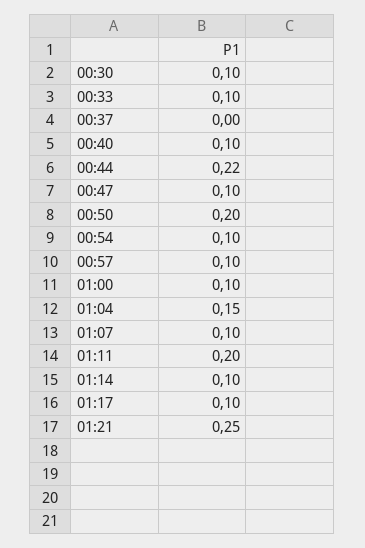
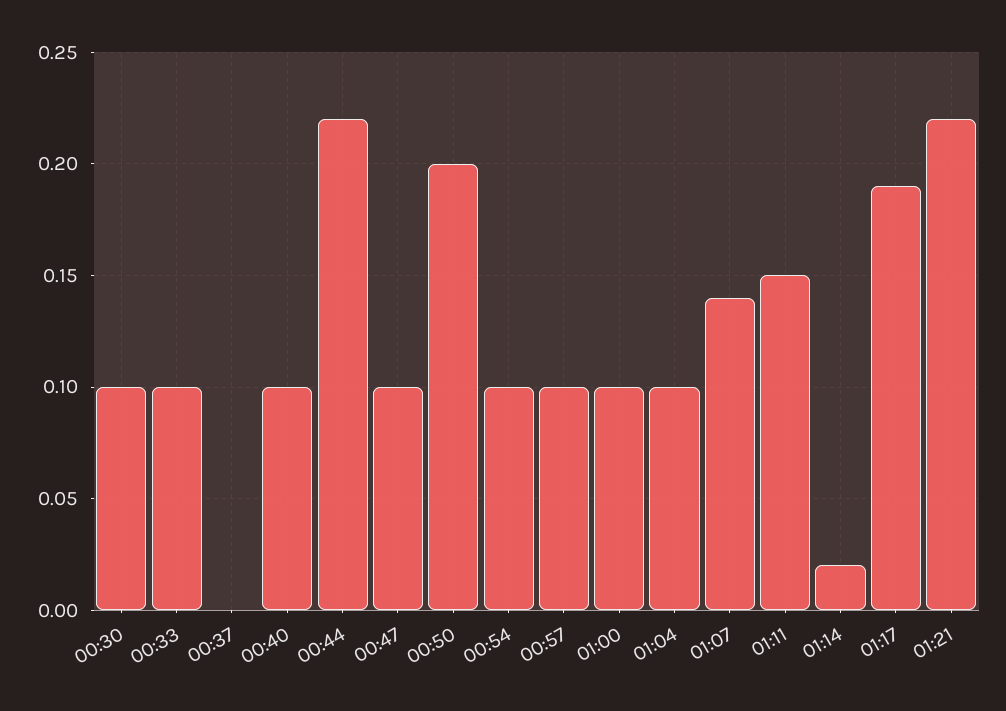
  {
    "00:30": 0.1,
    "00:33": 0.1,
    "00:37": 0,
    "00:40": 0.1,
    "00:44": 0.22,
    "00:47": 0.1,
    "00:50": 0.2,
    "00:54": 0.1,
    "00:57": 0.1,
    "01:00": 0.1,
-   "01:04": 0.15,
+   "01:04": 0.1,
-   "01:07": 0.1,
+   "01:07": 0.14,
-   "01:11": 0.2,
+   "01:11": 0.15,
-   "01:14": 0.1,
+   "01:14": 0.02,
-   "01:17": 0.1,
+   "01:17": 0.19,
-   "01:21": 0.25
+   "01:21": 0.22
  }

